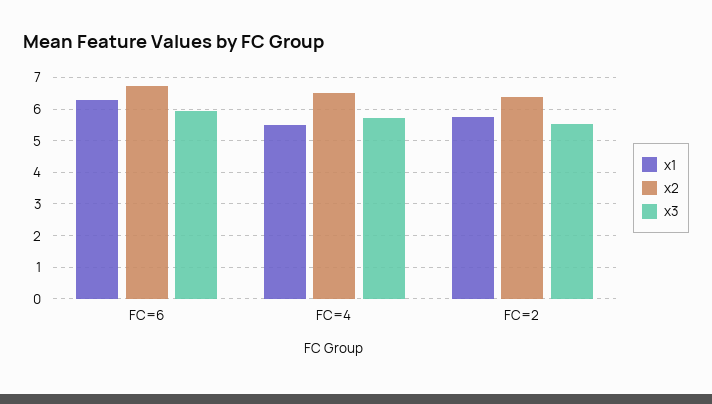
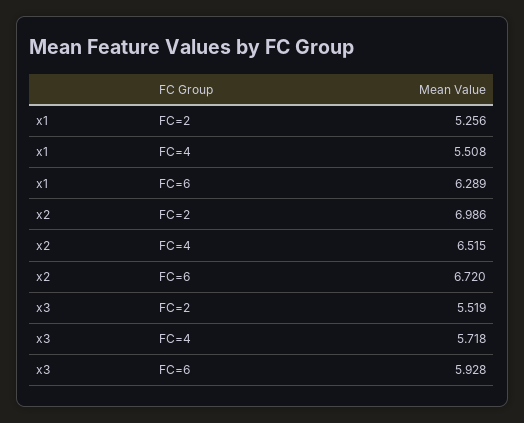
  {
    "x1": {
      "FC=6": 6.289,
      "FC=4": 5.508,
-     "FC=2": 5.8
+     "FC=2": 5.256
    },
    "x2": {
      "FC=6": 6.72,
      "FC=4": 6.515,
-     "FC=2": 6.4
+     "FC=2": 6.986
    },
    "x3": {
      "FC=6": 5.928,
      "FC=4": 5.718,
      "FC=2": 5.519
    }
  }

